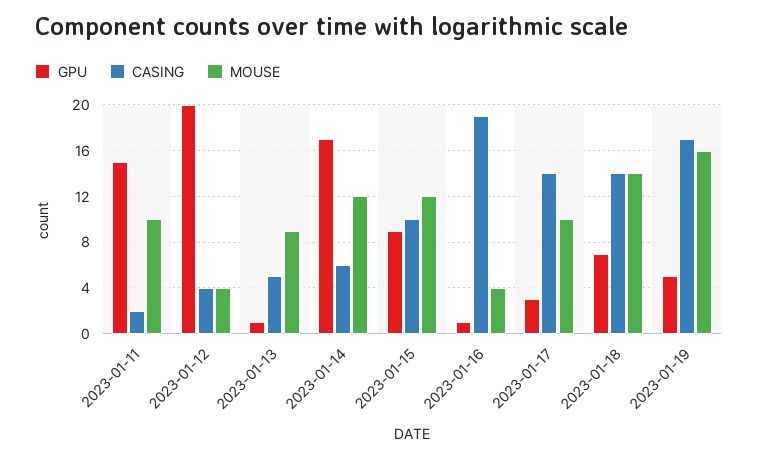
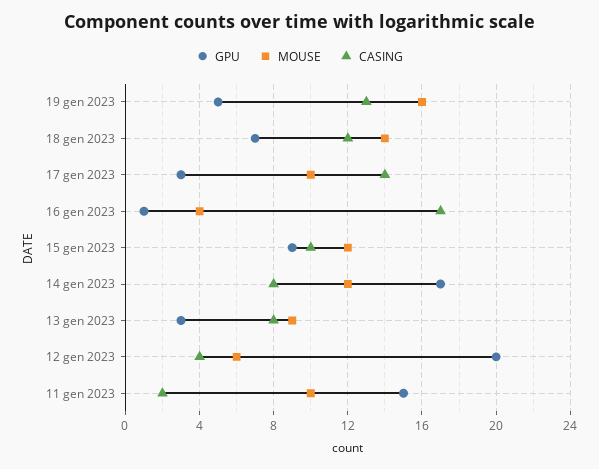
  {
    "GPU": {
      "2023-01-11": 15,
      "2023-01-12": 20,
-     "2023-01-13": 1,
+     "2023-01-13": 3,
      "2023-01-14": 17,
      "2023-01-15": 9,
      "2023-01-16": 1,
      "2023-01-17": 3,
      "2023-01-18": 7,
      "2023-01-19": 5
    },
    "CASING": {
      "2023-01-11": 2,
      "2023-01-12": 4,
-     "2023-01-13": 5,
+     "2023-01-13": 8,
-     "2023-01-14": 6,
+     "2023-01-14": 8,
      "2023-01-15": 10,
-     "2023-01-16": 19,
+     "2023-01-16": 17,
      "2023-01-17": 14,
-     "2023-01-18": 14,
+     "2023-01-18": 12,
-     "2023-01-19": 17
+     "2023-01-19": 13
    },
    "MOUSE": {
      "2023-01-11": 10,
-     "2023-01-12": 4,
+     "2023-01-12": 6,
      "2023-01-13": 9,
      "2023-01-14": 12,
      "2023-01-15": 12,
      "2023-01-16": 4,
      "2023-01-17": 10,
      "2023-01-18": 14,
      "2023-01-19": 16
    }
  }

